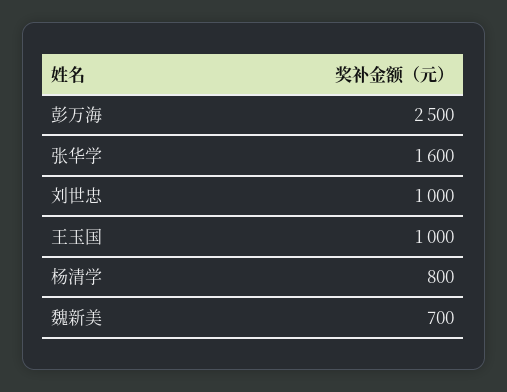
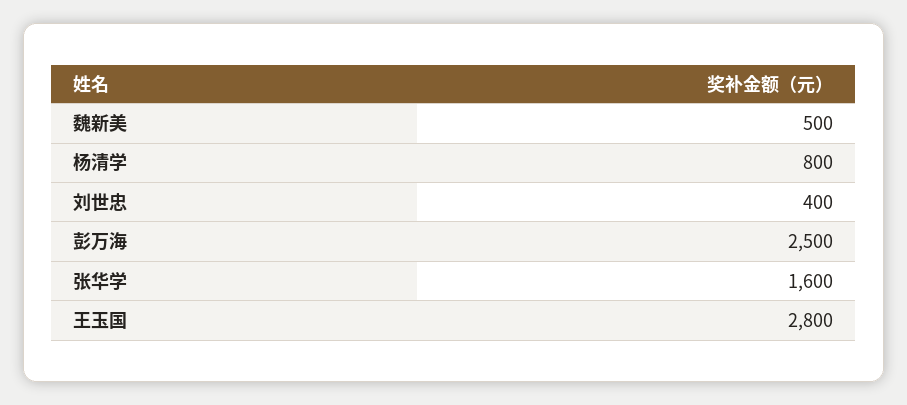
  {
    "彭万海": 2500,
    "张华学": 1600,
-   "刘世忠": 1000,
+   "刘世忠": 400,
-   "王玉国": 1000,
+   "王玉国": 2800,
    "杨清学": 800,
-   "魏新美": 700
+   "魏新美": 500
  }

